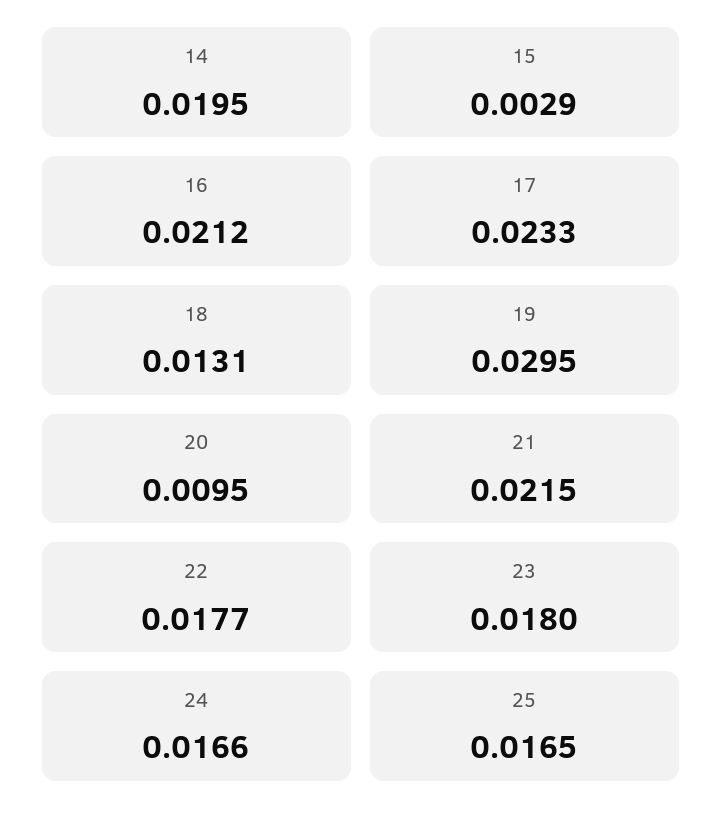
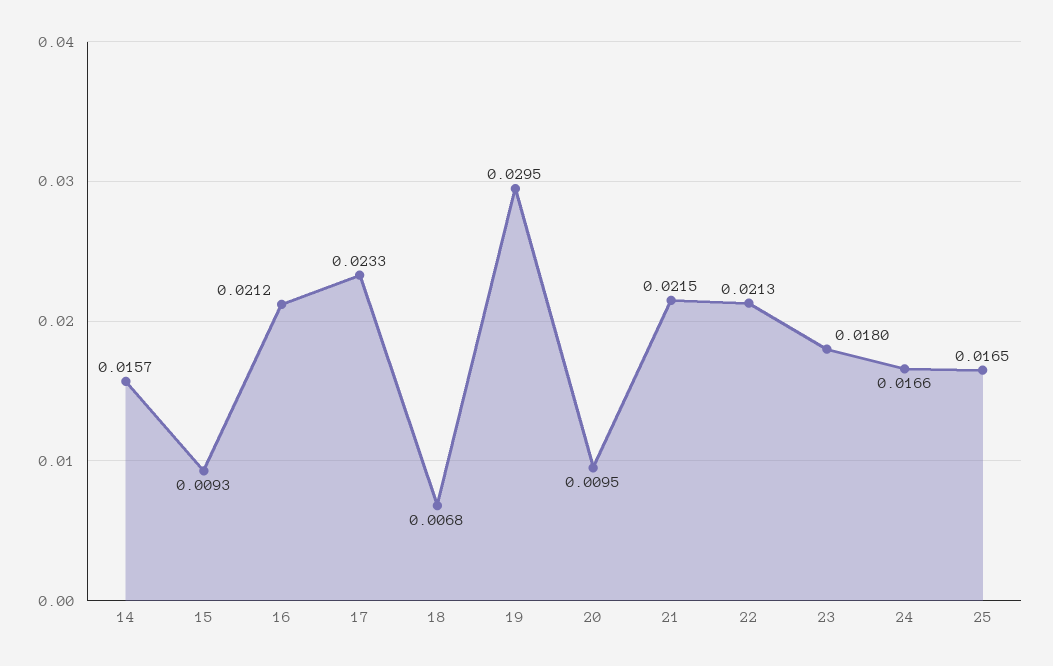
  {
-   "14": 0.0195,
+   "14": 0.0157,
-   "15": 0.0029,
+   "15": 0.0093,
    "16": 0.0212,
    "17": 0.0233,
-   "18": 0.0131,
+   "18": 0.0068,
    "19": 0.0295,
    "20": 0.0095,
    "21": 0.0215,
-   "22": 0.0177,
+   "22": 0.0213,
    "23": 0.018,
    "24": 0.0166,
    "25": 0.0165
  }

